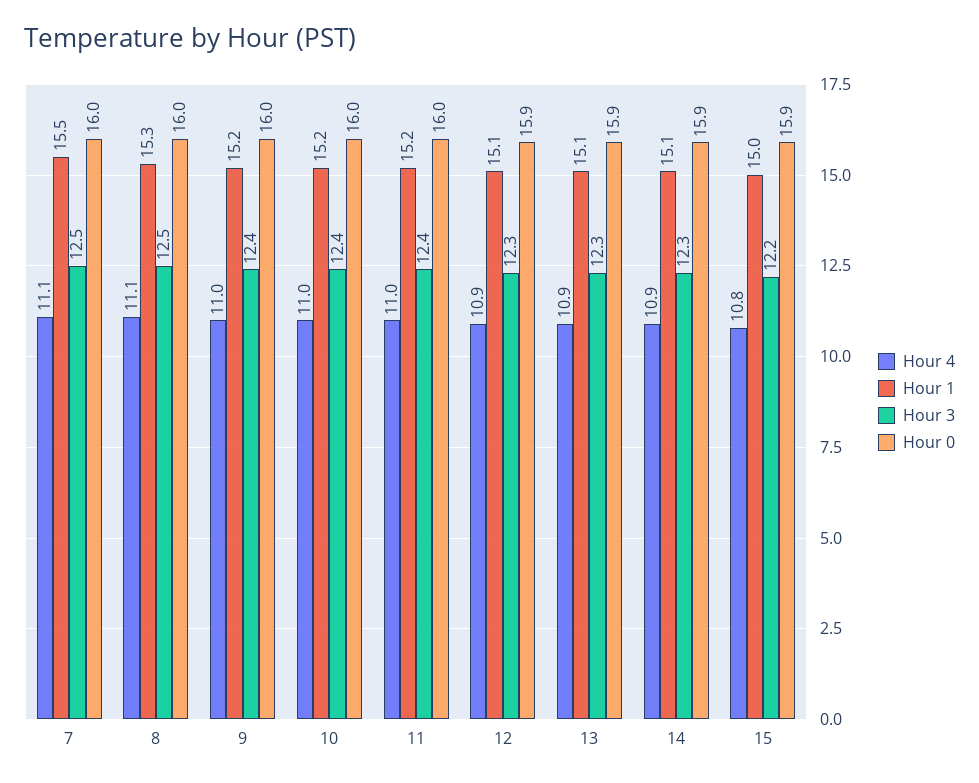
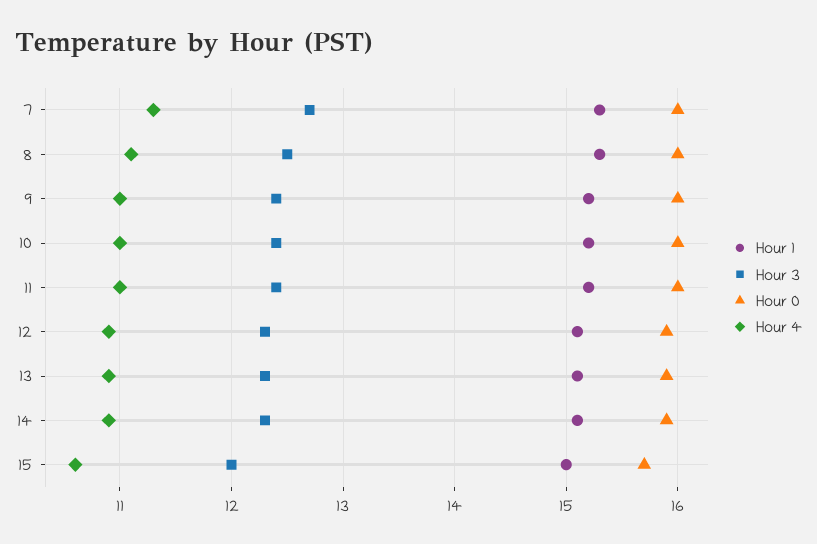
  {
    "Hour 4": {
-     "7": 11.1,
+     "7": 11.3,
      "8": 11.1,
      "9": 11,
      "10": 11,
      "11": 11,
      "12": 10.9,
      "13": 10.9,
      "14": 10.9,
-     "15": 10.8
+     "15": 10.6
    },
    "Hour 1": {
-     "7": 15.5,
+     "7": 15.3,
      "8": 15.3,
      "9": 15.2,
      "10": 15.2,
      "11": 15.2,
      "12": 15.1,
      "13": 15.1,
      "14": 15.1,
      "15": 15
    },
    "Hour 3": {
-     "7": 12.5,
+     "7": 12.7,
      "8": 12.5,
      "9": 12.4,
      "10": 12.4,
      "11": 12.4,
      "12": 12.3,
      "13": 12.3,
      "14": 12.3,
-     "15": 12.2
+     "15": 12
    },
    "Hour 0": {
      "7": 16,
      "8": 16,
      "9": 16,
      "10": 16,
      "11": 16,
      "12": 15.9,
      "13": 15.9,
      "14": 15.9,
-     "15": 15.9
+     "15": 15.7
    }
  }

